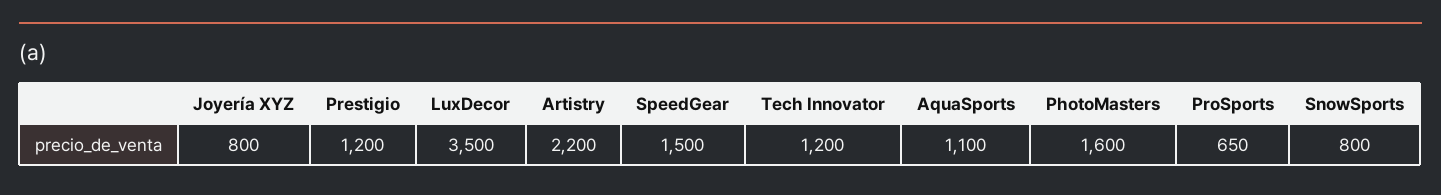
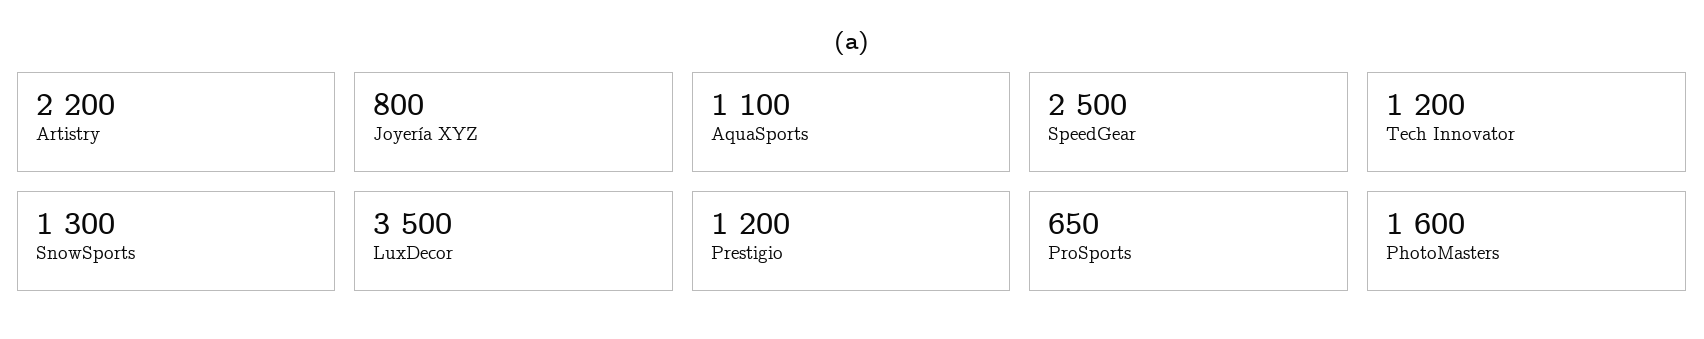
  {
    "Joyería XYZ": 800,
    "Prestigio": 1200,
    "LuxDecor": 3500,
    "Artistry": 2200,
-   "SpeedGear": 1500,
+   "SpeedGear": 2500,
    "Tech Innovator": 1200,
    "AquaSports": 1100,
    "PhotoMasters": 1600,
    "ProSports": 650,
-   "SnowSports": 800
+   "SnowSports": 1300
  }

